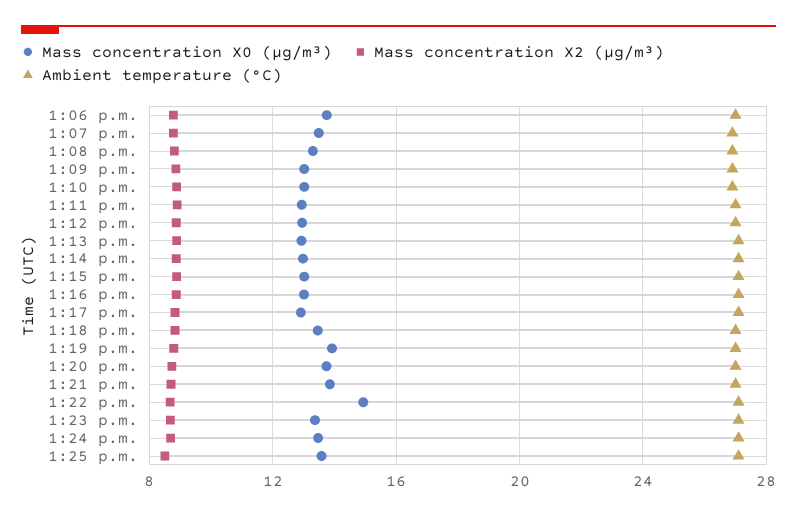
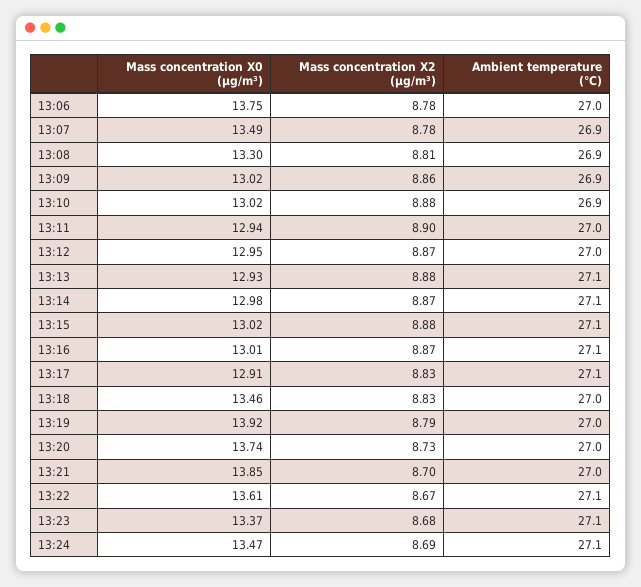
  {
    "Mass concentration X0 (μg/m³)": {
      "1:06 p.m.": 13.75,
      "1:07 p.m.": 13.49,
      "1:08 p.m.": 13.3,
      "1:09 p.m.": 13.02,
      "1:10 p.m.": 13.02,
      "1:11 p.m.": 12.94,
      "1:12 p.m.": 12.95,
      "1:13 p.m.": 12.93,
      "1:14 p.m.": 12.98,
      "1:15 p.m.": 13.02,
      "1:16 p.m.": 13.01,
      "1:17 p.m.": 12.91,
      "1:18 p.m.": 13.46,
      "1:19 p.m.": 13.92,
      "1:20 p.m.": 13.74,
      "1:21 p.m.": 13.85,
-     "1:22 p.m.": 15,
+     "1:22 p.m.": 13.61,
      "1:23 p.m.": 13.37,
-     "1:24 p.m.": 13.47,
+     "1:24 p.m.": 13.47
-     "1:25 p.m.": 13.5
    },
    "Mass concentration X2 (μg/m³)": {
      "1:06 p.m.": 8.78,
      "1:07 p.m.": 8.78,
      "1:08 p.m.": 8.81,
      "1:09 p.m.": 8.86,
      "1:10 p.m.": 8.88,
      "1:11 p.m.": 8.9,
      "1:12 p.m.": 8.87,
      "1:13 p.m.": 8.88,
      "1:14 p.m.": 8.87,
      "1:15 p.m.": 8.88,
      "1:16 p.m.": 8.87,
      "1:17 p.m.": 8.83,
      "1:18 p.m.": 8.83,
      "1:19 p.m.": 8.79,
      "1:20 p.m.": 8.73,
      "1:21 p.m.": 8.7,
      "1:22 p.m.": 8.67,
      "1:23 p.m.": 8.68,
-     "1:24 p.m.": 8.69,
+     "1:24 p.m.": 8.69
-     "1:25 p.m.": 8.5
    },
    "Ambient temperature (°C)": {
      "1:06 p.m.": 27,
      "1:07 p.m.": 26.9,
      "1:08 p.m.": 26.9,
      "1:09 p.m.": 26.9,
      "1:10 p.m.": 26.9,
      "1:11 p.m.": 27,
      "1:12 p.m.": 27,
      "1:13 p.m.": 27.1,
      "1:14 p.m.": 27.1,
      "1:15 p.m.": 27.1,
      "1:16 p.m.": 27.1,
      "1:17 p.m.": 27.1,
      "1:18 p.m.": 27,
      "1:19 p.m.": 27,
      "1:20 p.m.": 27,
      "1:21 p.m.": 27,
      "1:22 p.m.": 27.1,
      "1:23 p.m.": 27.1,
-     "1:24 p.m.": 27.1,
+     "1:24 p.m.": 27.1
-     "1:25 p.m.": 27
    }
  }

